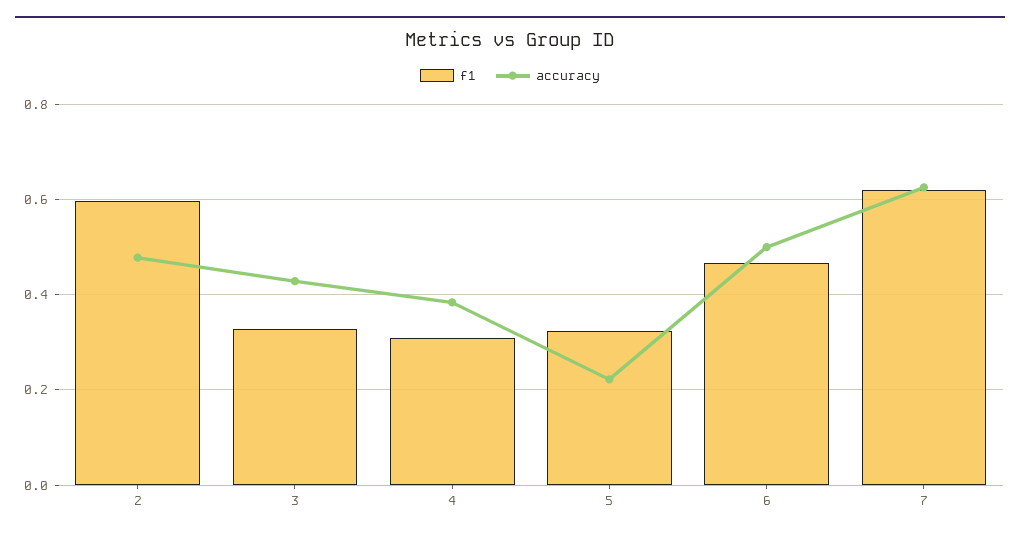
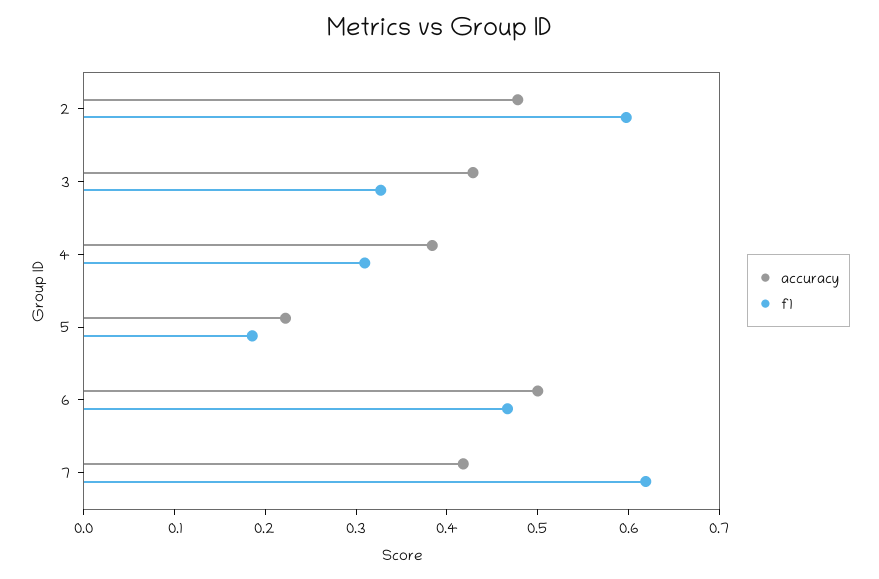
  {
    "f1": {
      "2": 0.6,
      "3": 0.32,
      "4": 0.3,
-     "5": 0.32,
+     "5": 0.18,
      "6": 0.46,
      "7": 0.62
    },
    "accuracy": {
      "2": 0.48,
      "3": 0.42,
      "4": 0.38,
      "5": 0.22,
      "6": 0.5,
-     "7": 0.62
+     "7": 0.42
    }
  }

